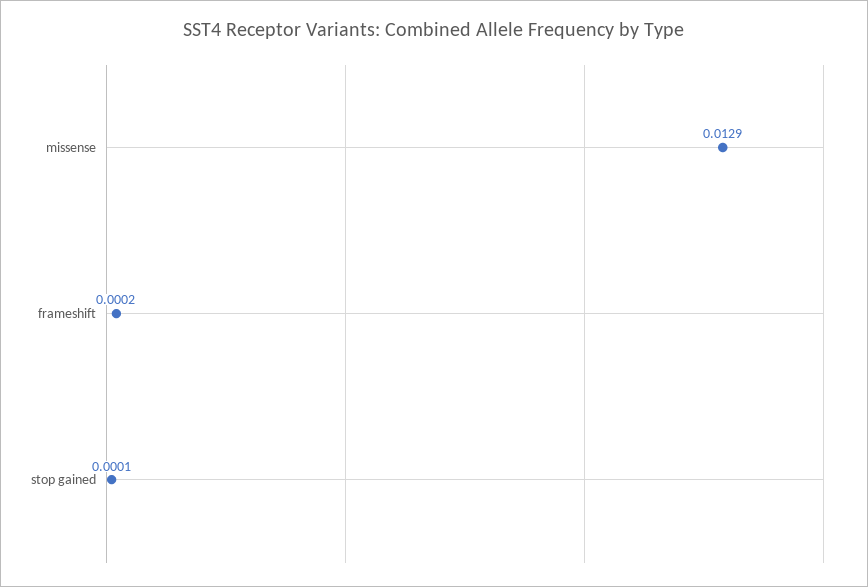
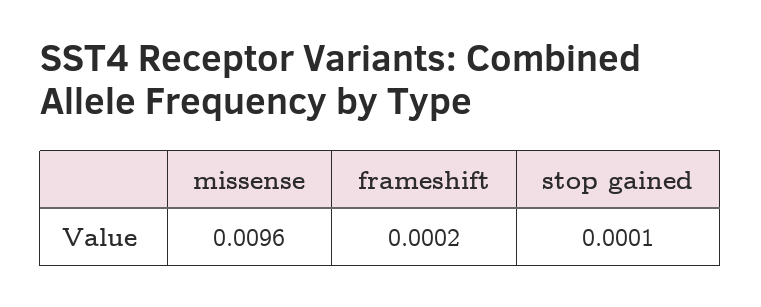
  {
-   "missense": 0.0129,
+   "missense": 0.0096,
    "frameshift": 0.0002,
    "stop gained": 0.0001
  }

